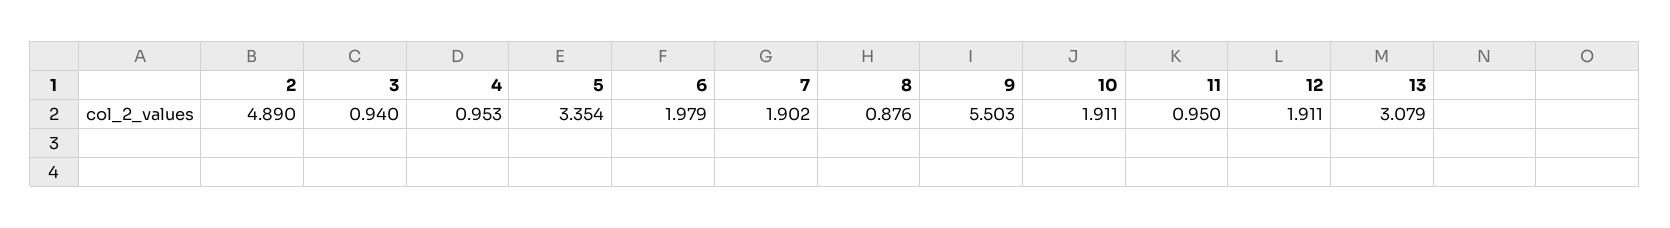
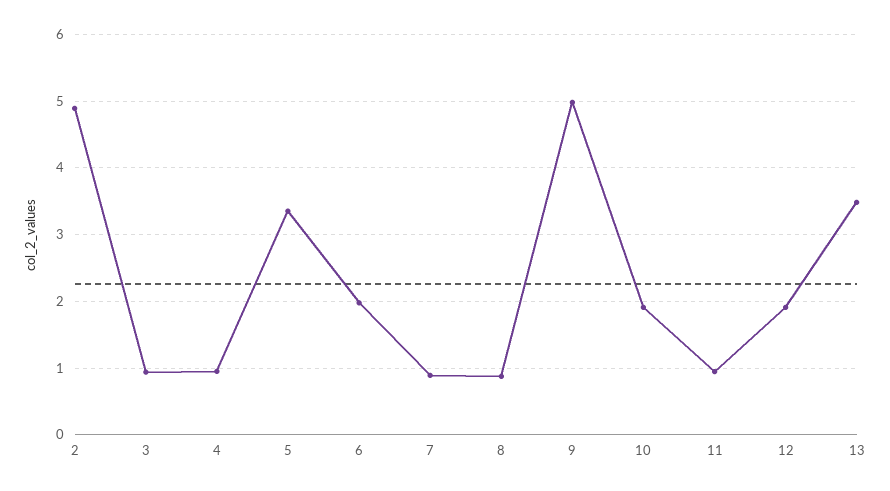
  {
    "2": 4.89,
    "3": 0.94,
    "4": 0.953,
    "5": 3.354,
    "6": 1.979,
-   "7": 1.902,
+   "7": 0.9,
    "8": 0.876,
-   "9": 5.503,
+   "9": 5,
    "10": 1.911,
    "11": 0.95,
    "12": 1.911,
-   "13": 3.079
+   "13": 3.5
  }

